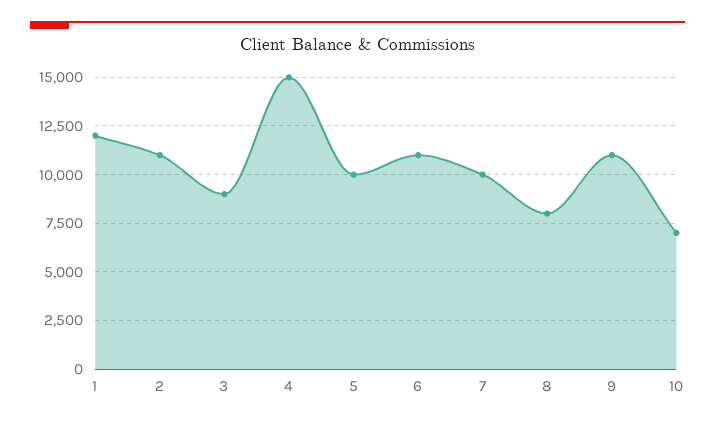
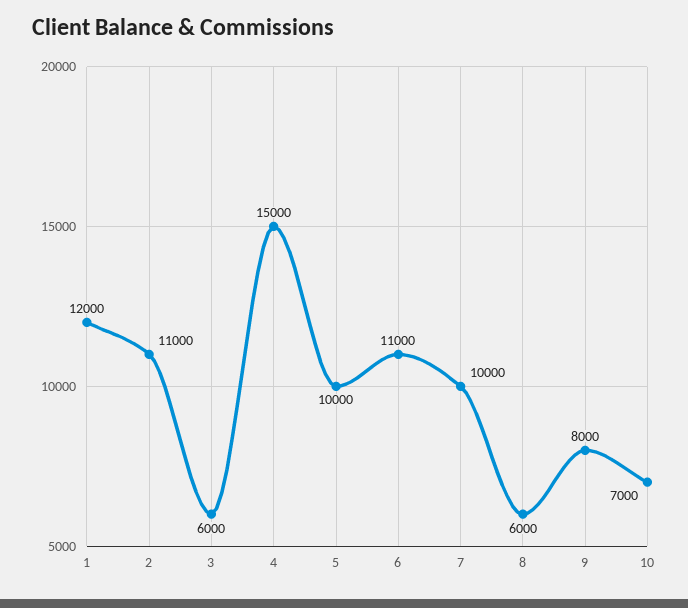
  {
    "1": 12000,
    "2": 11000,
-   "3": 9000,
+   "3": 6000,
    "4": 15000,
    "5": 10000,
    "6": 11000,
    "7": 10000,
-   "8": 8000,
+   "8": 6000,
-   "9": 11000,
+   "9": 8000,
    "10": 7000
  }

